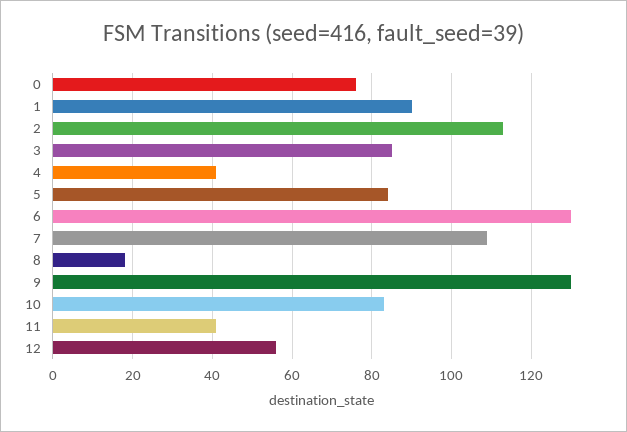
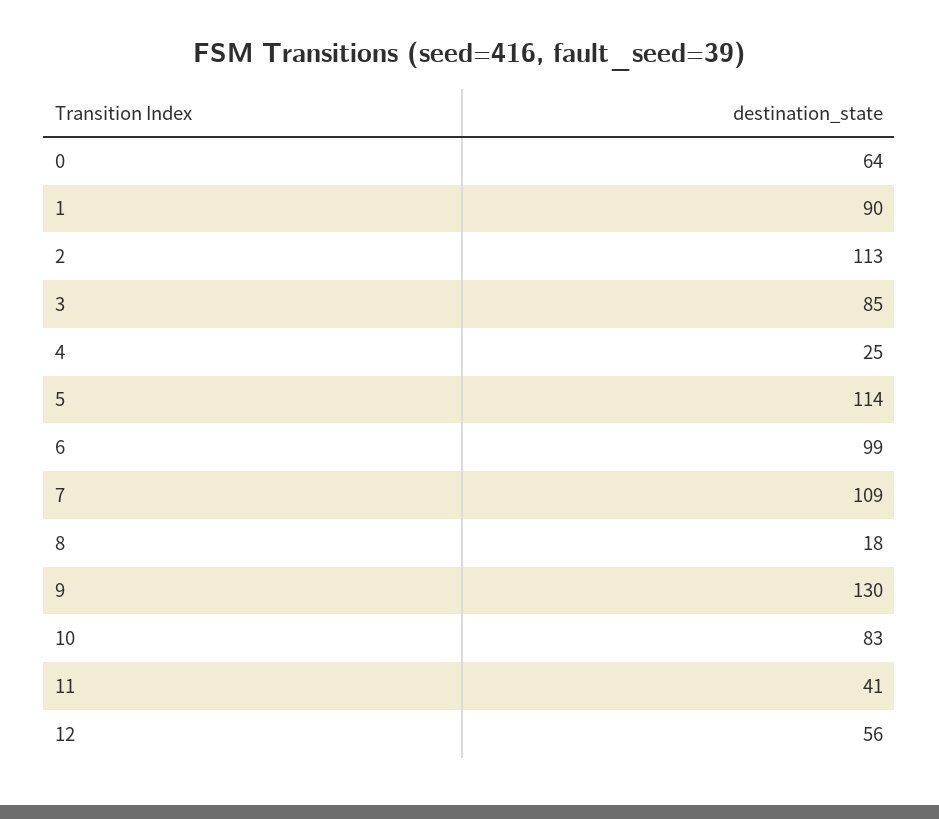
  {
-   "0": 75,
+   "0": 64,
    "1": 90,
    "2": 113,
    "3": 85,
-   "4": 40,
+   "4": 25,
-   "5": 85,
+   "5": 114,
-   "6": 130,
+   "6": 99,
    "7": 109,
    "8": 18,
    "9": 130,
    "10": 83,
    "11": 41,
    "12": 56
  }

